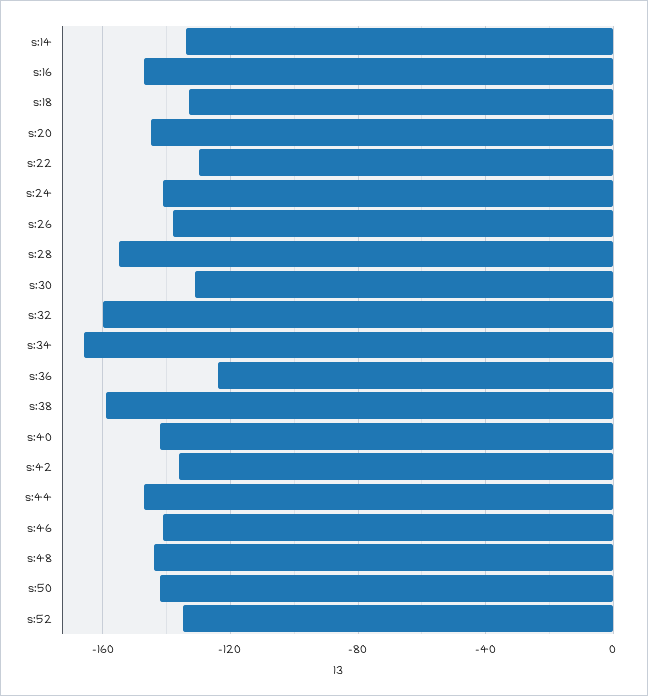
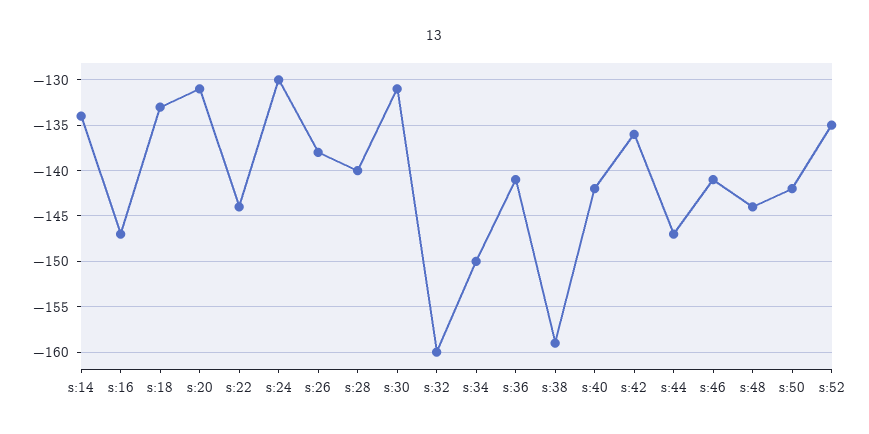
  {
    "s:14": -134,
    "s:16": -147,
    "s:18": -133,
-   "s:20": -145,
+   "s:20": -131,
-   "s:22": -130,
+   "s:22": -144,
-   "s:24": -140,
+   "s:24": -130,
    "s:26": -138,
-   "s:28": -155,
+   "s:28": -140,
    "s:30": -131,
    "s:32": -160,
-   "s:34": -165,
+   "s:34": -150,
-   "s:36": -125,
+   "s:36": -141,
    "s:38": -159,
    "s:40": -142,
    "s:42": -136,
    "s:44": -147,
    "s:46": -141,
    "s:48": -144,
    "s:50": -142,
    "s:52": -135
  }

